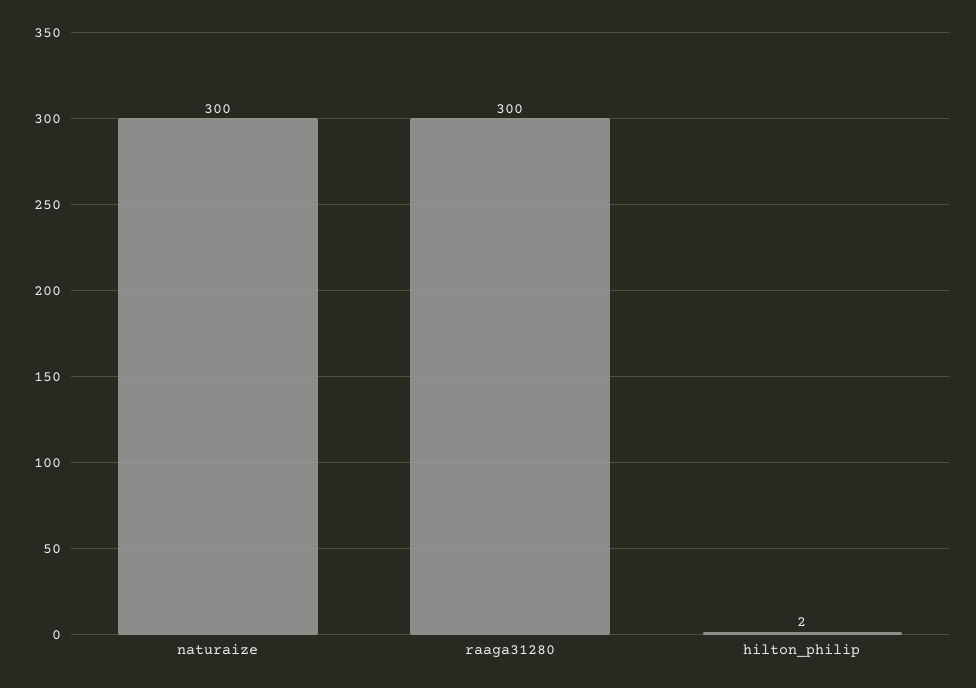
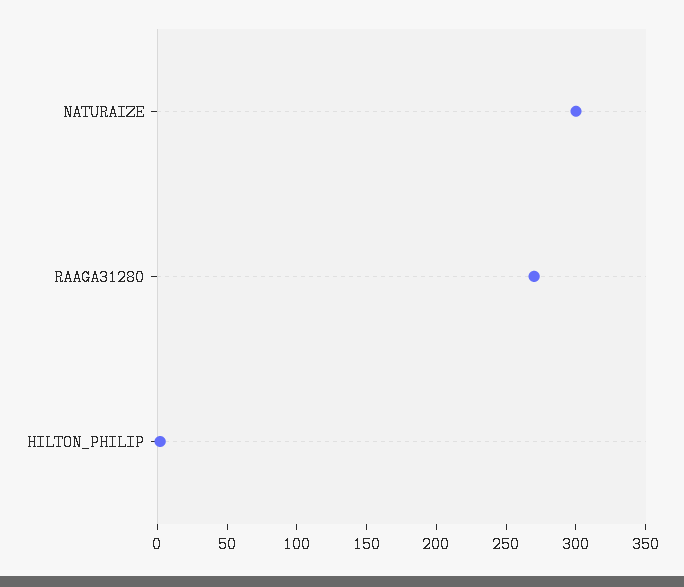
  {
    "naturaize": 300,
-   "raaga31280": 300,
+   "raaga31280": 270,
    "hilton_philip": 2
  }

